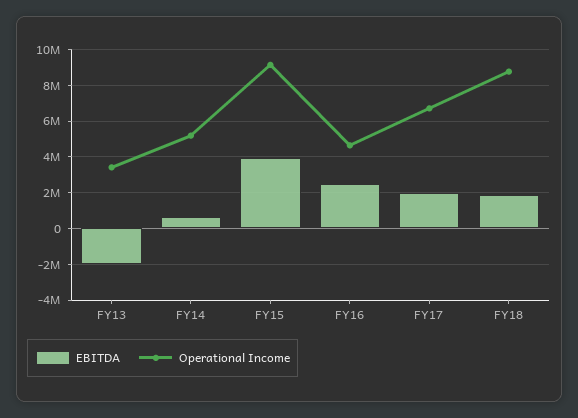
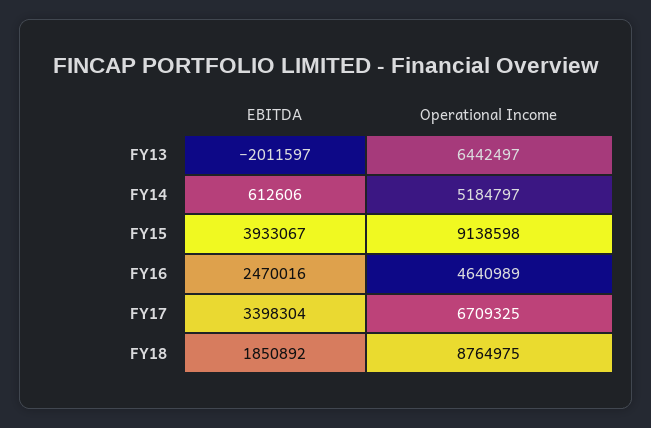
  {
    "EBITDA": {
      "FY13": -2011597,
      "FY14": 612606,
      "FY15": 3933067,
      "FY16": 2470016,
-     "FY17": 2000000,
+     "FY17": 3398304,
      "FY18": 1850892
    },
    "Operational Income": {
-     "FY13": 3500000,
+     "FY13": 6442497,
      "FY14": 5184797,
      "FY15": 9138598,
      "FY16": 4640989,
      "FY17": 6709325,
      "FY18": 8764975
    }
  }

